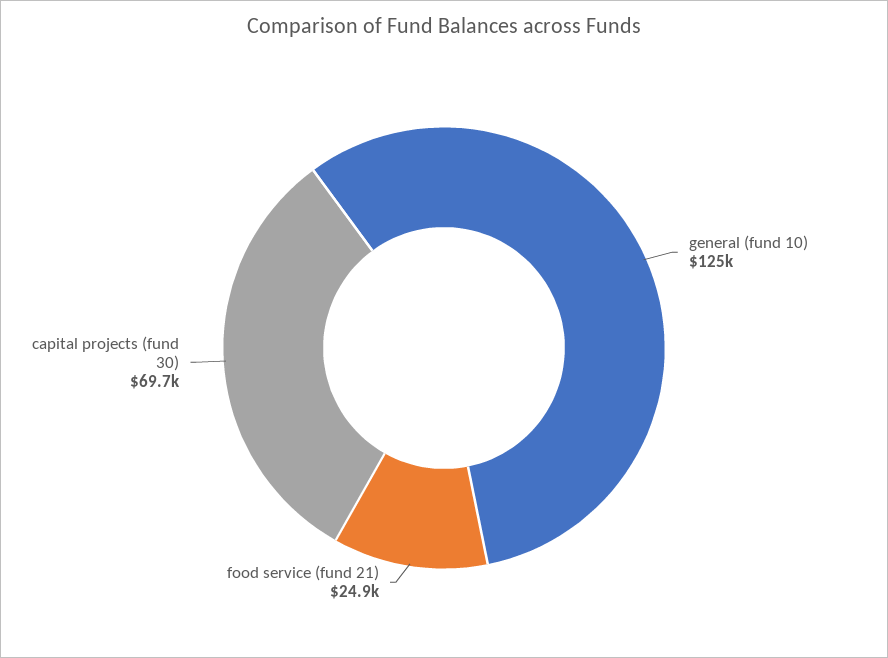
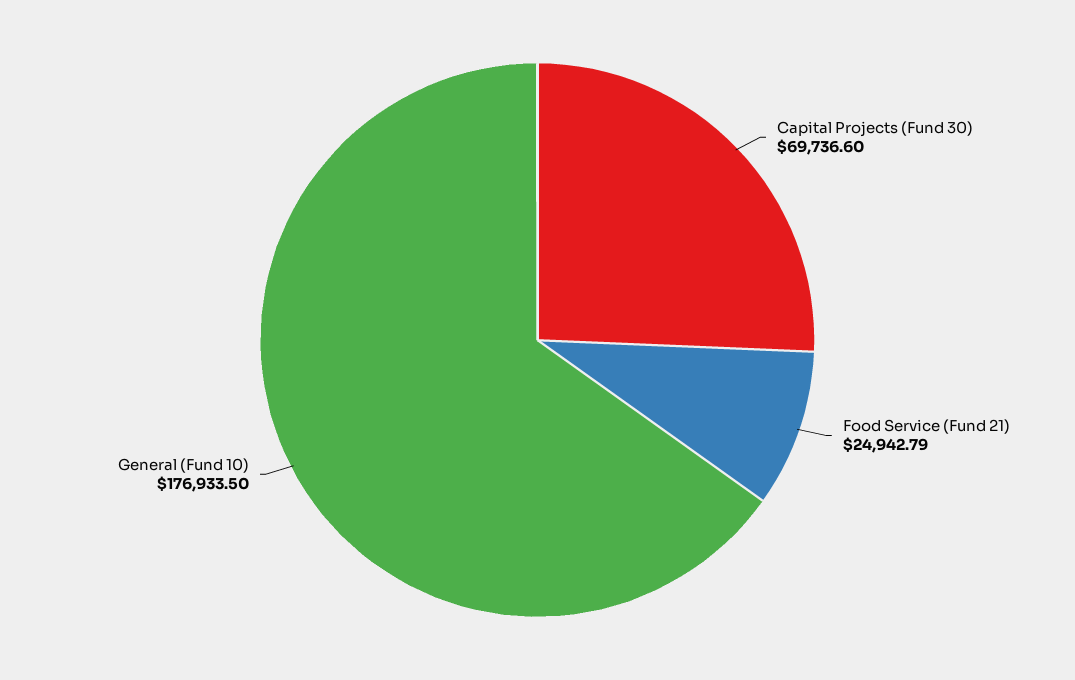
  {
-   "general (fund 10)": 125000,
+   "general (fund 10)": 176933.5,
    "food service (fund 21)": 24942.79,
    "capital projects (fund 30)": 69736.6
  }

